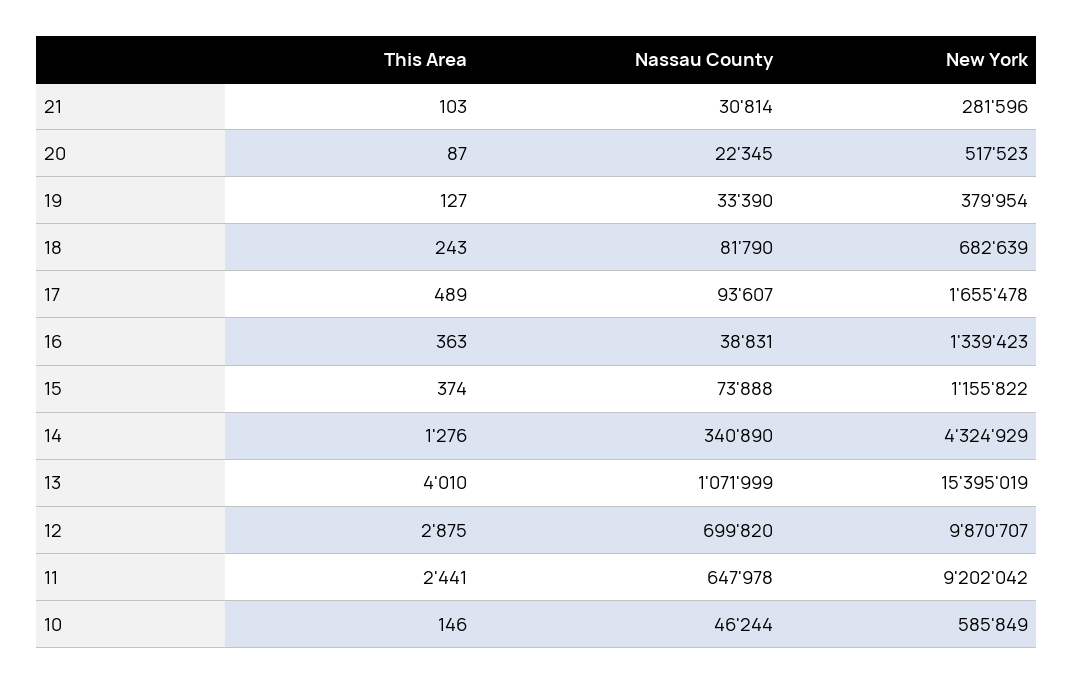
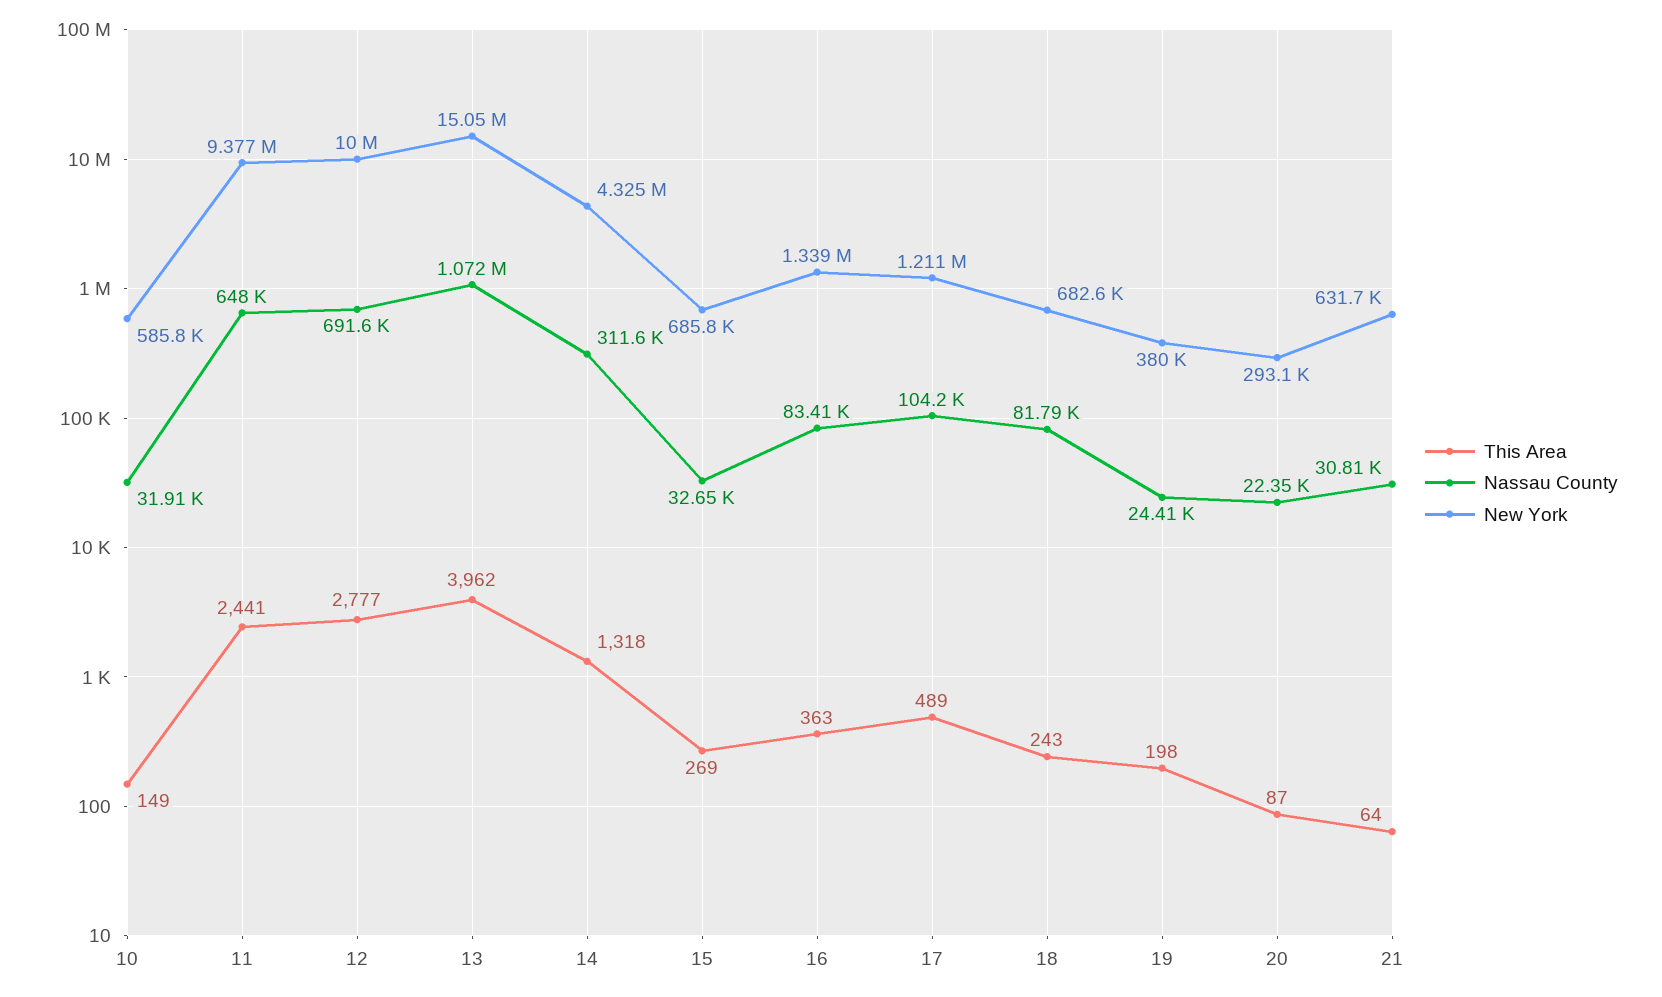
  {
    "This Area": {
-     "21": 103,
+     "21": 64,
      "20": 87,
-     "19": 127,
+     "19": 198,
      "18": 243,
      "17": 489,
      "16": 363,
-     "15": 374,
+     "15": 269,
-     "14": 1276,
+     "14": 1318,
-     "13": 4010,
+     "13": 3962,
-     "12": 2875,
+     "12": 2777,
      "11": 2441,
-     "10": 146
+     "10": 149
    },
    "Nassau County": {
      "21": 30814,
      "20": 22345,
-     "19": 33390,
+     "19": 24410,
      "18": 81790,
-     "17": 93607,
+     "17": 104200,
-     "16": 38831,
+     "16": 83410,
-     "15": 73888,
+     "15": 32650,
-     "14": 340890,
+     "14": 311600,
      "13": 1071999,
-     "12": 699820,
+     "12": 691600,
      "11": 647978,
-     "10": 46244
+     "10": 31910
    },
    "New York": {
-     "21": 281596,
+     "21": 631700,
-     "20": 517523,
+     "20": 293100,
      "19": 379954,
      "18": 682639,
-     "17": 1655478,
+     "17": 1211000,
      "16": 1339423,
-     "15": 1155822,
+     "15": 685800,
      "14": 4324929,
-     "13": 15395019,
+     "13": 15050000,
-     "12": 9870707,
+     "12": 10000000,
-     "11": 9202042,
+     "11": 9377000,
      "10": 585849
    }
  }

